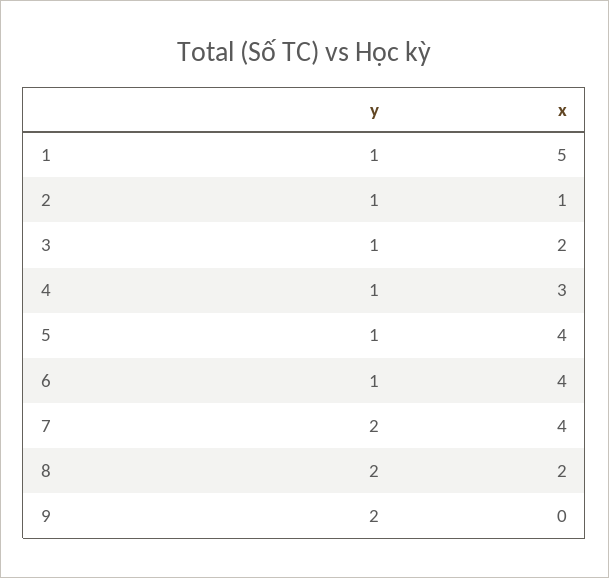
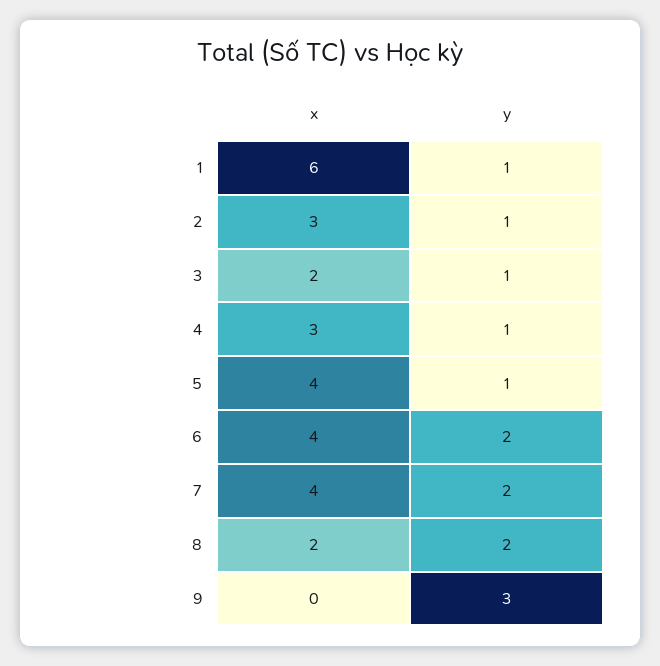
  {
    "y": {
      "1": 1,
      "2": 1,
      "3": 1,
      "4": 1,
      "5": 1,
-     "6": 1,
+     "6": 2,
      "7": 2,
      "8": 2,
-     "9": 2
+     "9": 3
    },
    "x": {
-     "1": 5,
+     "1": 6,
-     "2": 1,
+     "2": 3,
      "3": 2,
      "4": 3,
      "5": 4,
      "6": 4,
      "7": 4,
      "8": 2,
      "9": 0
    }
  }

